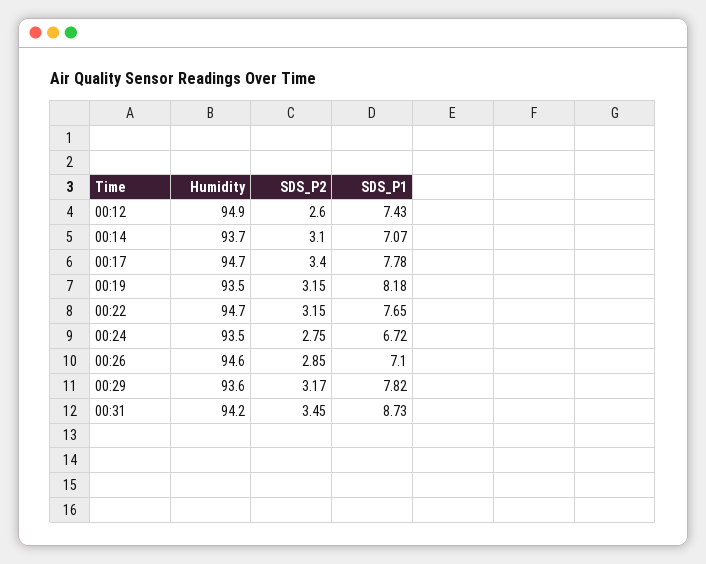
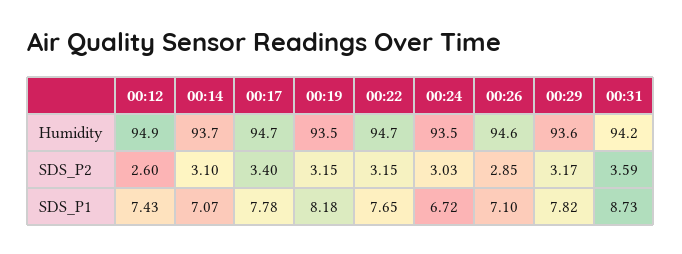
  {
    "Humidity": {
      "00:12": 94.9,
      "00:14": 93.7,
      "00:17": 94.7,
      "00:19": 93.5,
      "00:22": 94.7,
      "00:24": 93.5,
      "00:26": 94.6,
      "00:29": 93.6,
      "00:31": 94.2
    },
    "SDS_P2": {
      "00:12": 2.6,
      "00:14": 3.1,
      "00:17": 3.4,
      "00:19": 3.15,
      "00:22": 3.15,
-     "00:24": 2.75,
+     "00:24": 3.03,
      "00:26": 2.85,
      "00:29": 3.17,
-     "00:31": 3.45
+     "00:31": 3.59
    },
    "SDS_P1": {
      "00:12": 7.43,
      "00:14": 7.07,
      "00:17": 7.78,
      "00:19": 8.18,
      "00:22": 7.65,
      "00:24": 6.72,
      "00:26": 7.1,
      "00:29": 7.82,
      "00:31": 8.73
    }
  }

